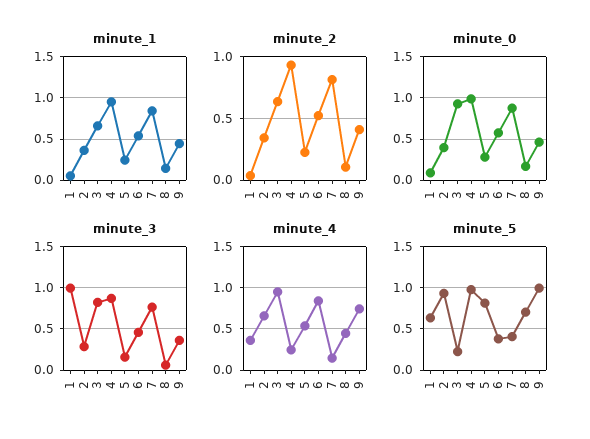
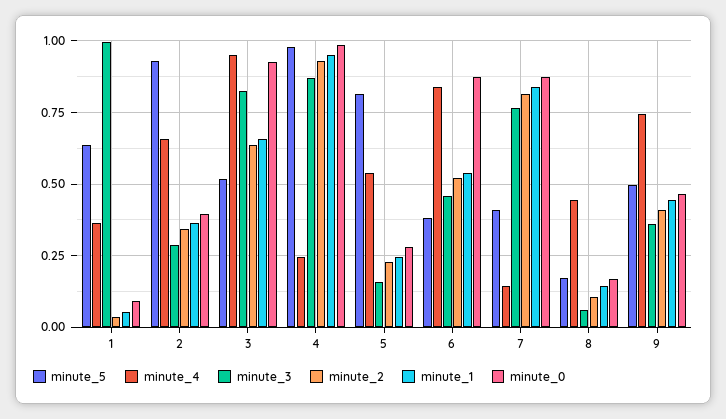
  {
    "minute_1": {
      "1": 0.05,
      "2": 0.35,
      "3": 0.65,
      "4": 0.95,
      "5": 0.25,
      "6": 0.55,
      "7": 0.85,
      "8": 0.15,
      "9": 0.45
    },
    "minute_2": {
      "1": 0.025,
      "2": 0.35,
      "3": 0.625,
      "4": 0.925,
      "5": 0.225,
      "6": 0.525,
      "7": 0.825,
      "8": 0.1,
      "9": 0.4
    },
    "minute_0": {
      "1": 0.1,
      "2": 0.4,
      "3": 0.925,
      "4": 0.975,
      "5": 0.275,
-     "6": 0.6,
+     "6": 0.875,
      "7": 0.875,
      "8": 0.175,
      "9": 0.475
    },
    "minute_3": {
      "1": 1,
      "2": 0.275,
      "3": 0.825,
      "4": 0.875,
      "5": 0.15,
      "6": 0.45,
      "7": 0.775,
      "8": 0.05,
      "9": 0.35
    },
    "minute_4": {
      "1": 0.35,
      "2": 0.65,
      "3": 0.95,
      "4": 0.25,
      "5": 0.55,
      "6": 0.85,
      "7": 0.15,
      "8": 0.45,
      "9": 0.75
    },
    "minute_5": {
      "1": 0.625,
      "2": 0.925,
-     "3": 0.2,
+     "3": 0.525,
      "4": 0.975,
      "5": 0.825,
      "6": 0.375,
      "7": 0.4,
-     "8": 0.7,
+     "8": 0.175,
-     "9": 1
+     "9": 0.5
    }
  }

